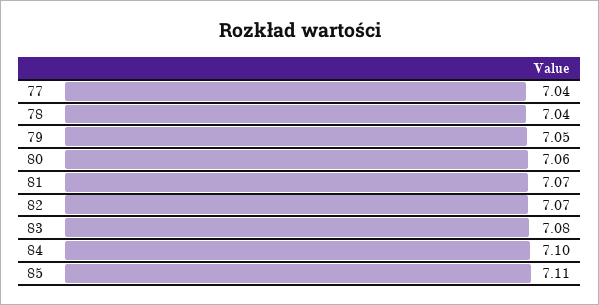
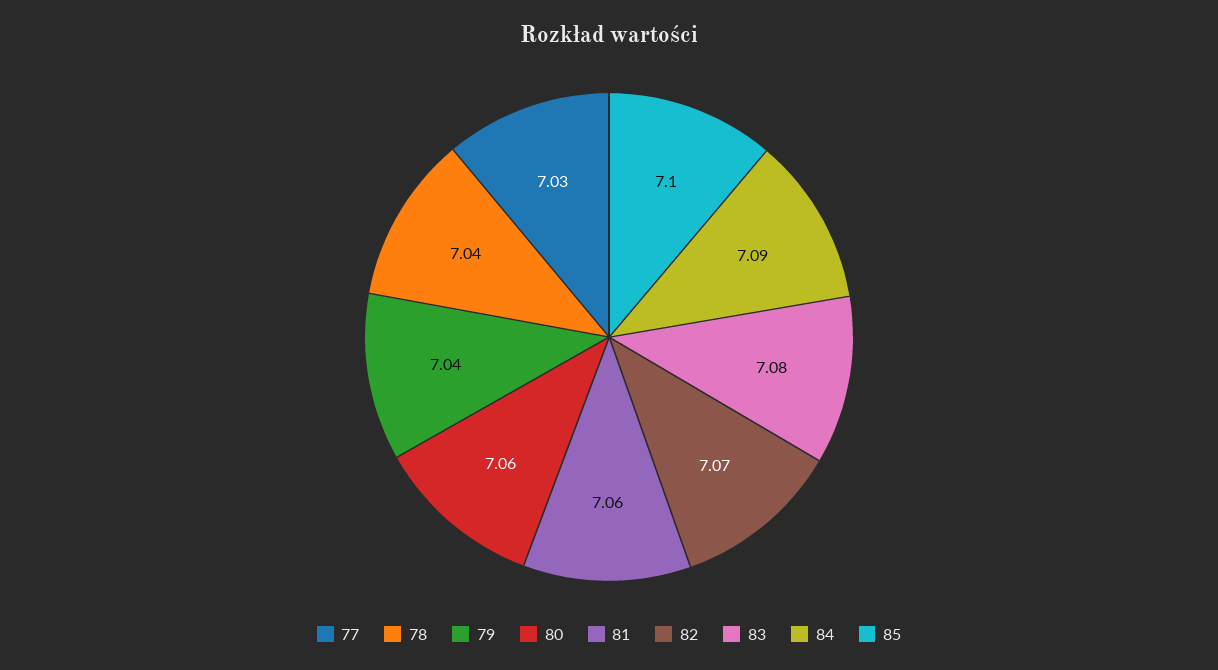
  {
-   "77": 7.04,
+   "77": 7.03,
    "78": 7.04,
-   "79": 7.05,
+   "79": 7.04,
    "80": 7.06,
-   "81": 7.07,
+   "81": 7.06,
    "82": 7.07,
    "83": 7.08,
-   "84": 7.1,
+   "84": 7.09,
-   "85": 7.11
+   "85": 7.1
  }

